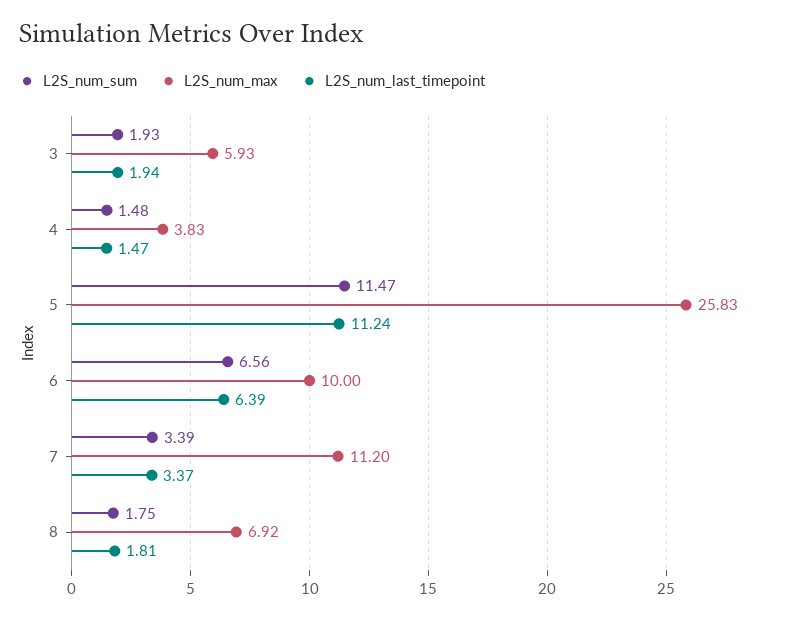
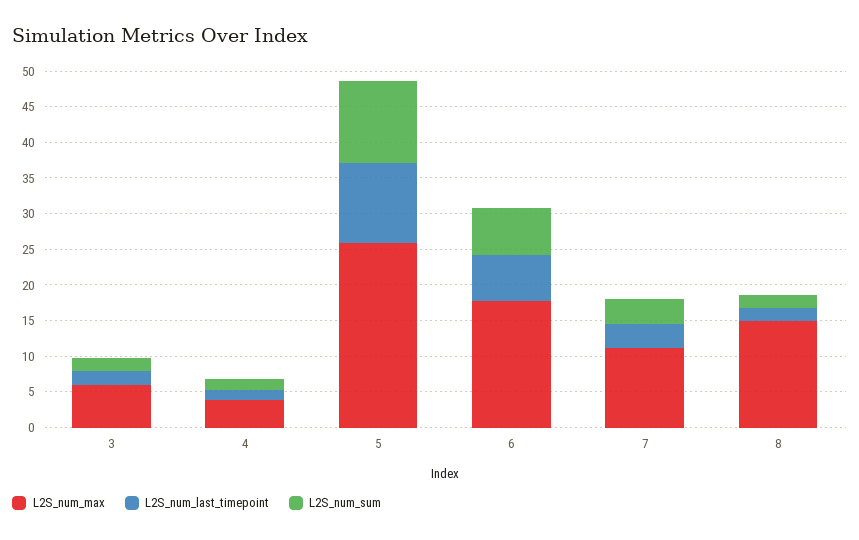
  {
    "L2S_num_sum": {
      "3": 1.93,
      "4": 1.48,
      "5": 11.47,
      "6": 6.56,
      "7": 3.39,
      "8": 1.75
    },
    "L2S_num_max": {
      "3": 5.93,
      "4": 3.83,
      "5": 25.83,
-     "6": 10,
+     "6": 17.5,
      "7": 11.2,
-     "8": 6.92
+     "8": 15
    },
    "L2S_num_last_timepoint": {
      "3": 1.94,
      "4": 1.47,
      "5": 11.24,
      "6": 6.39,
      "7": 3.37,
      "8": 1.81
    }
  }

